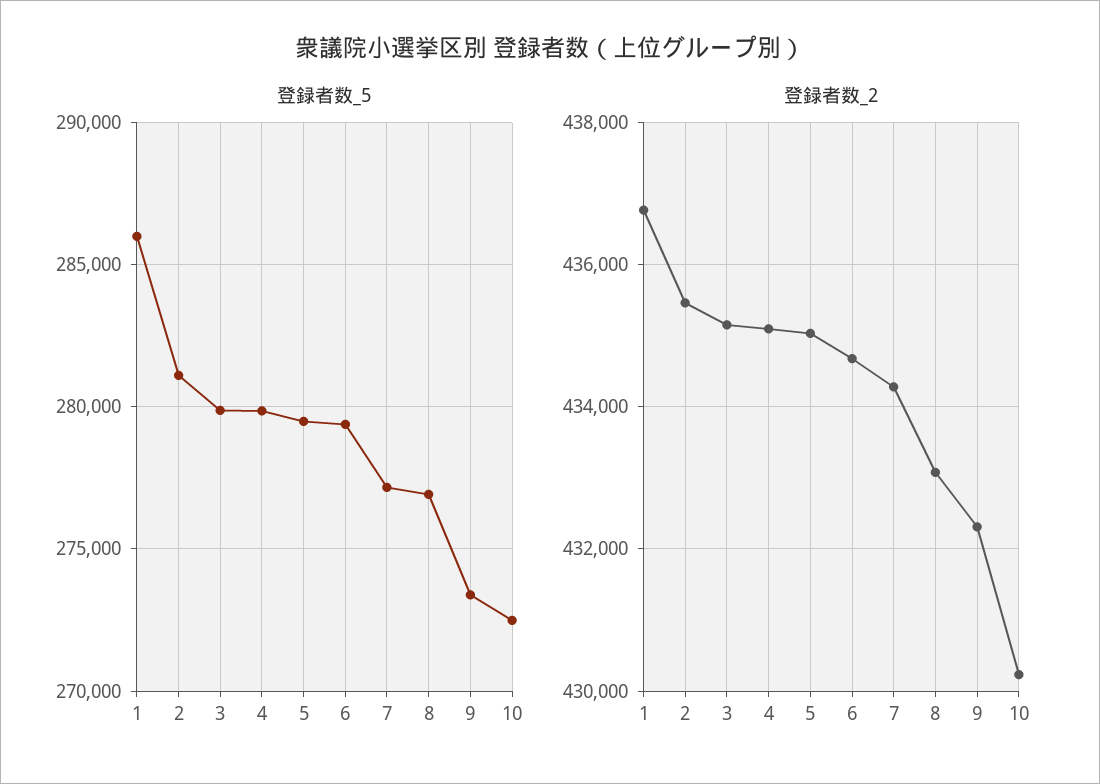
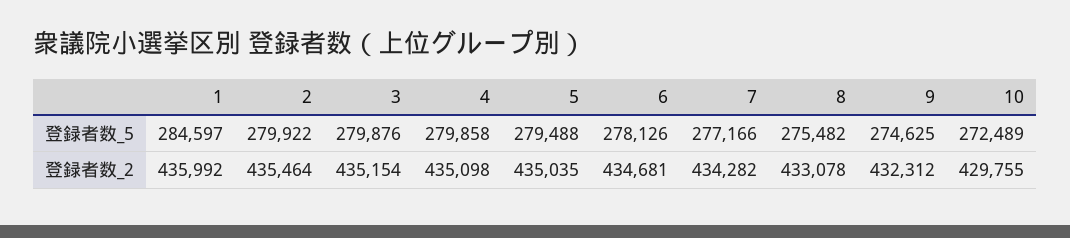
  {
    "登録者数_5": {
-     "1": 286000,
+     "1": 284597,
-     "2": 281000,
+     "2": 279922,
      "3": 279876,
      "4": 279858,
      "5": 279488,
-     "6": 279500,
+     "6": 278126,
      "7": 277166,
-     "8": 277000,
+     "8": 275482,
-     "9": 273500,
+     "9": 274625,
      "10": 272489
    },
    "登録者数_2": {
-     "1": 436800,
+     "1": 435992,
      "2": 435464,
      "3": 435154,
      "4": 435098,
      "5": 435035,
      "6": 434681,
      "7": 434282,
      "8": 433078,
      "9": 432312,
-     "10": 430200
+     "10": 429755
    }
  }

